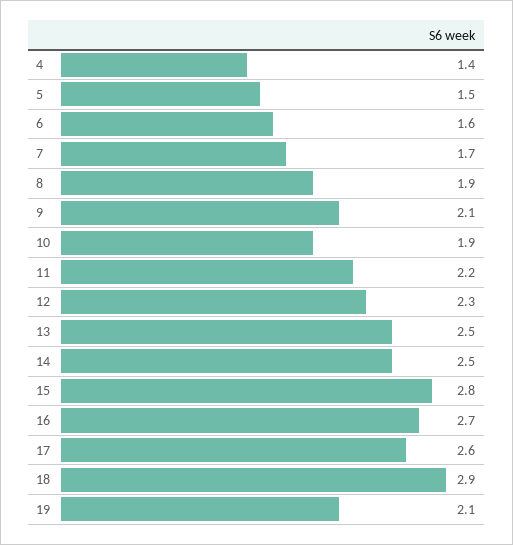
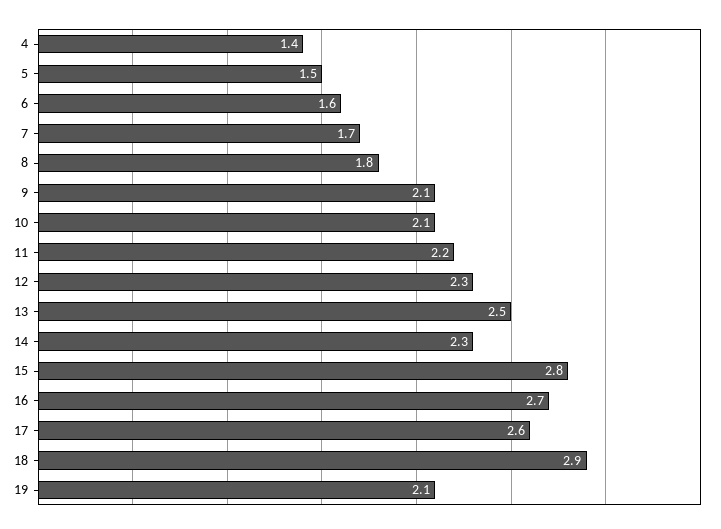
  {
    "4": 1.4,
    "5": 1.5,
    "6": 1.6,
    "7": 1.7,
-   "8": 1.9,
+   "8": 1.8,
    "9": 2.1,
-   "10": 1.9,
+   "10": 2.1,
    "11": 2.2,
    "12": 2.3,
    "13": 2.5,
-   "14": 2.5,
+   "14": 2.3,
    "15": 2.8,
    "16": 2.7,
    "17": 2.6,
    "18": 2.9,
    "19": 2.1
  }

